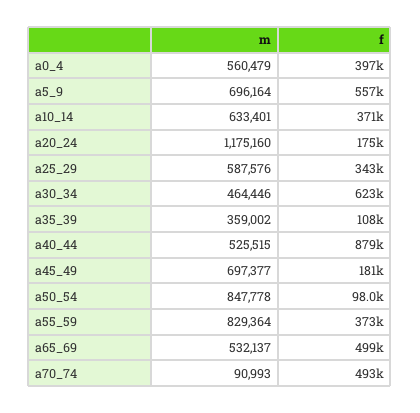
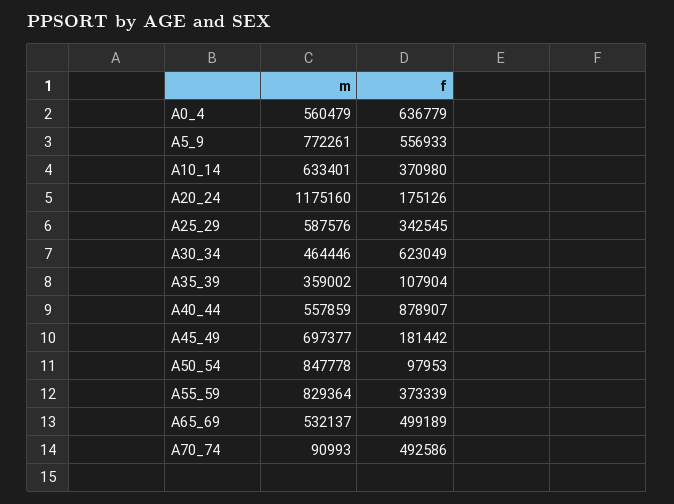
  {
    "m": {
      "a0_4": 560479,
-     "a5_9": 696164,
+     "a5_9": 772261,
      "a10_14": 633401,
      "a20_24": 1175160,
      "a25_29": 587576,
      "a30_34": 464446,
      "a35_39": 359002,
-     "a40_44": 525515,
+     "a40_44": 557859,
      "a45_49": 697377,
      "a50_54": 847778,
      "a55_59": 829364,
      "a65_69": 532137,
      "a70_74": 90993
    },
    "f": {
-     "a0_4": 397000,
+     "a0_4": 636779,
      "a5_9": 556933,
      "a10_14": 370980,
      "a20_24": 175126,
      "a25_29": 342545,
      "a30_34": 623049,
      "a35_39": 107904,
      "a40_44": 878907,
      "a45_49": 181442,
      "a50_54": 97953,
      "a55_59": 373339,
      "a65_69": 499189,
      "a70_74": 492586
    }
  }

